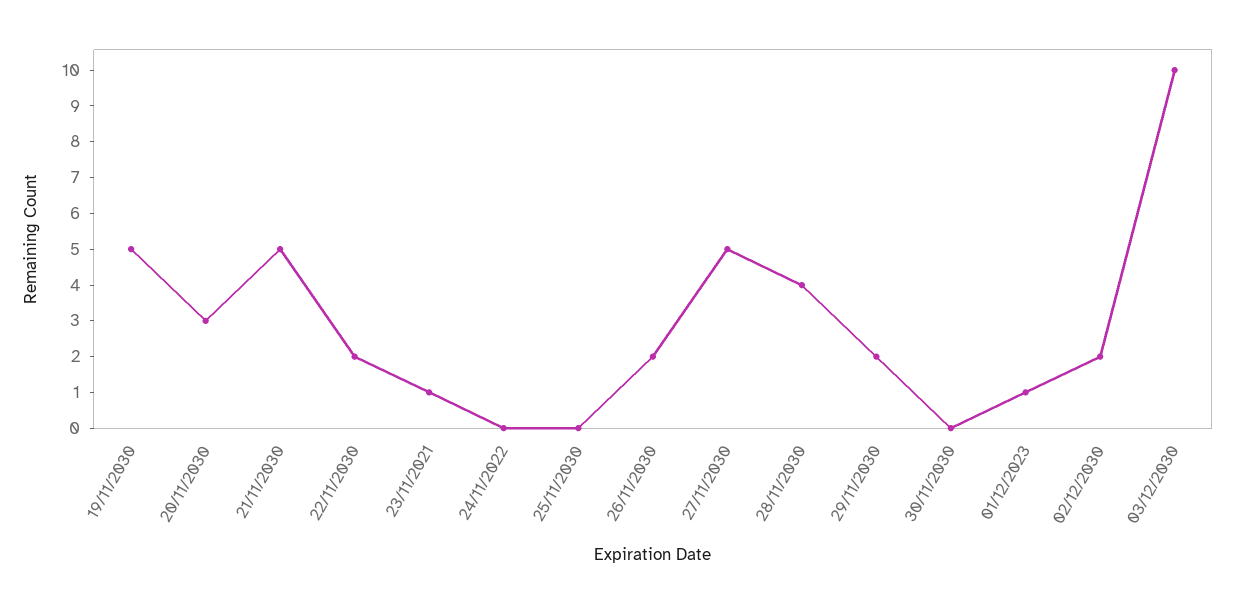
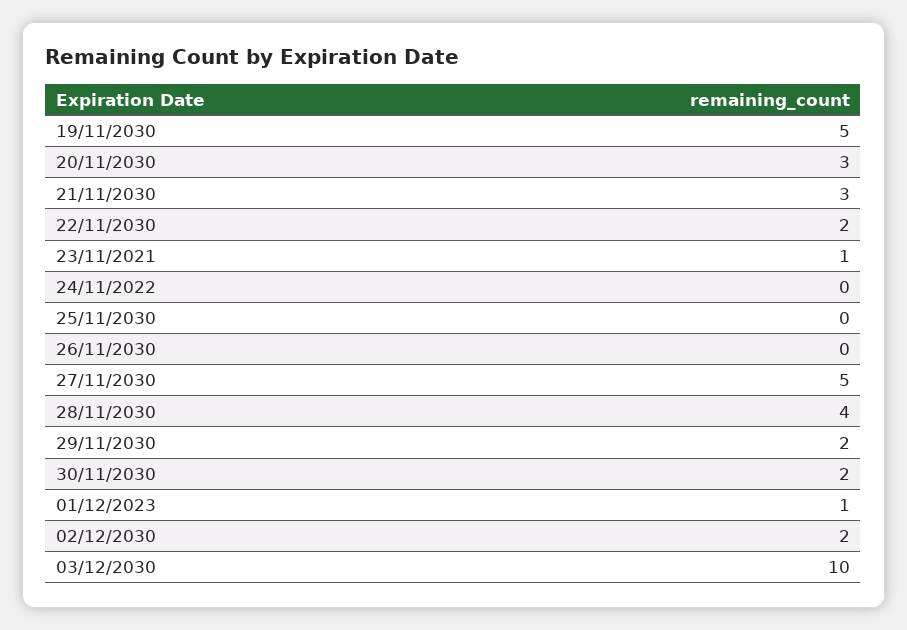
  {
    "19/11/2030": 5,
    "20/11/2030": 3,
-   "21/11/2030": 5,
+   "21/11/2030": 3,
    "22/11/2030": 2,
    "23/11/2021": 1,
    "24/11/2022": 0,
    "25/11/2030": 0,
-   "26/11/2030": 2,
+   "26/11/2030": 0,
    "27/11/2030": 5,
    "28/11/2030": 4,
    "29/11/2030": 2,
-   "30/11/2030": 0,
+   "30/11/2030": 2,
    "01/12/2023": 1,
    "02/12/2030": 2,
    "03/12/2030": 10
  }

